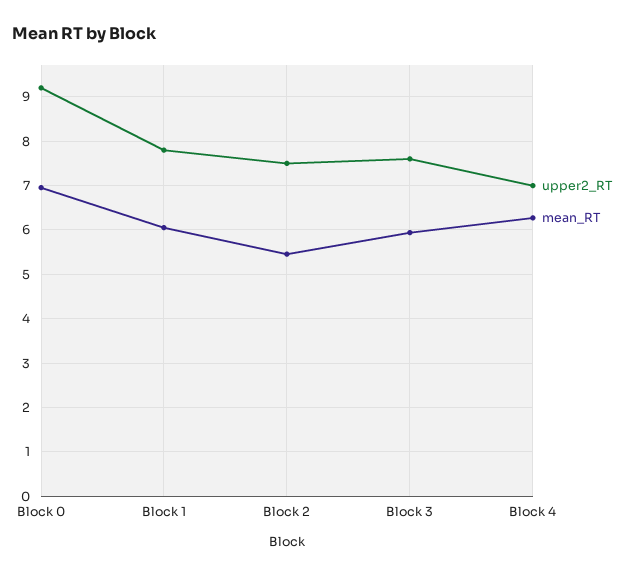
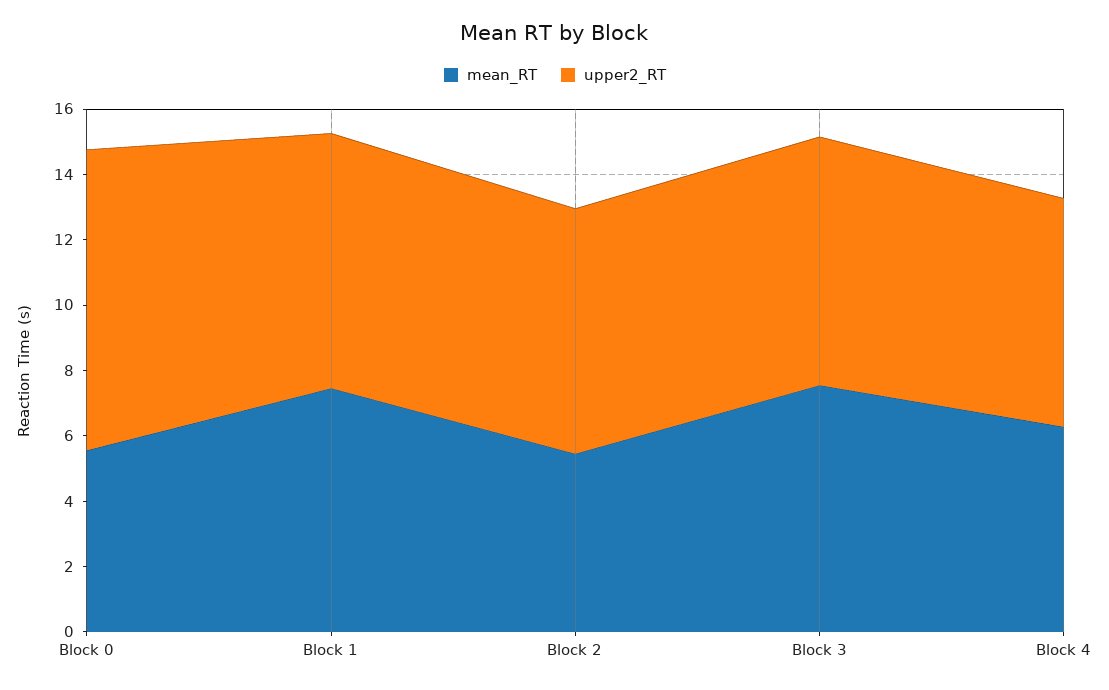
  {
    "upper2_RT": {
      "Block 0": 9.2,
      "Block 1": 7.8,
      "Block 2": 7.6,
      "Block 3": 7.6,
      "Block 4": 7
    },
    "mean_RT": {
-     "Block 0": 7,
+     "Block 0": 5.5,
-     "Block 1": 6,
+     "Block 1": 7.5,
      "Block 2": 5.4,
-     "Block 3": 6,
+     "Block 3": 7.5,
      "Block 4": 6.2
    }
  }

